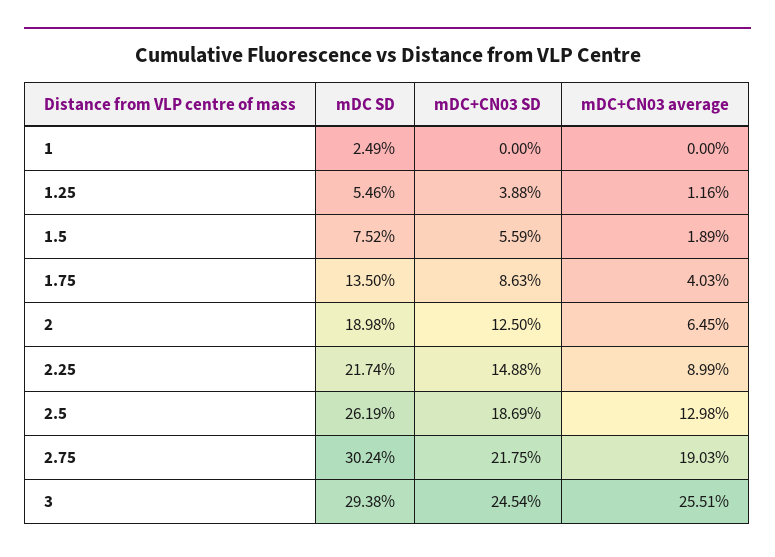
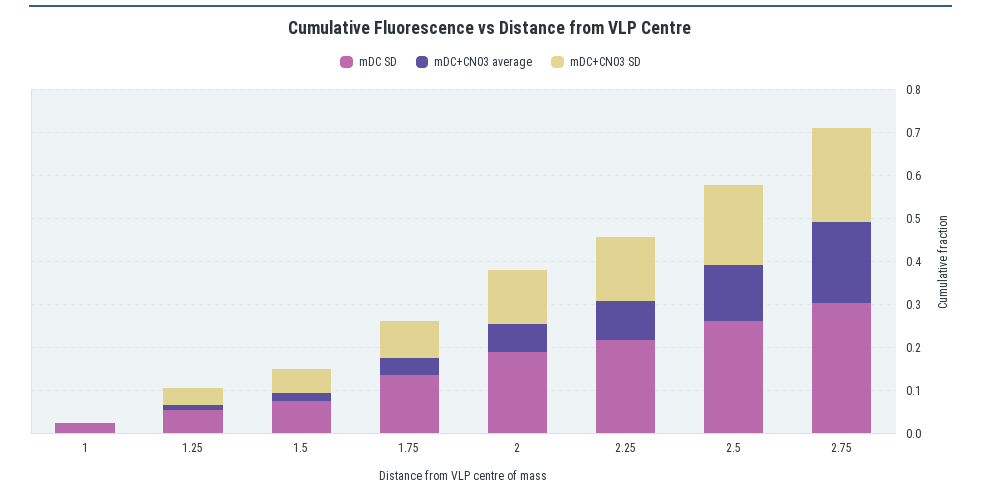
  {
    "mDC SD": {
      "1": 0.0249,
      "1.25": 0.0546,
      "1.5": 0.0752,
      "1.75": 0.135,
      "2": 0.1898,
      "2.25": 0.2174,
      "2.5": 0.2619,
-     "2.75": 0.3024,
+     "2.75": 0.3024
-     "3": 0.2938
    },
    "mDC+CN03 SD": {
      "1": 0,
      "1.25": 0.0388,
      "1.5": 0.0559,
      "1.75": 0.0863,
      "2": 0.125,
      "2.25": 0.1488,
      "2.5": 0.1869,
-     "2.75": 0.2175,
+     "2.75": 0.2175
-     "3": 0.2454
    },
    "mDC+CN03 average": {
      "1": 0,
      "1.25": 0.0116,
      "1.5": 0.0189,
      "1.75": 0.0403,
      "2": 0.0645,
      "2.25": 0.0899,
      "2.5": 0.1298,
-     "2.75": 0.1903,
+     "2.75": 0.1903
-     "3": 0.2551
    }
  }

